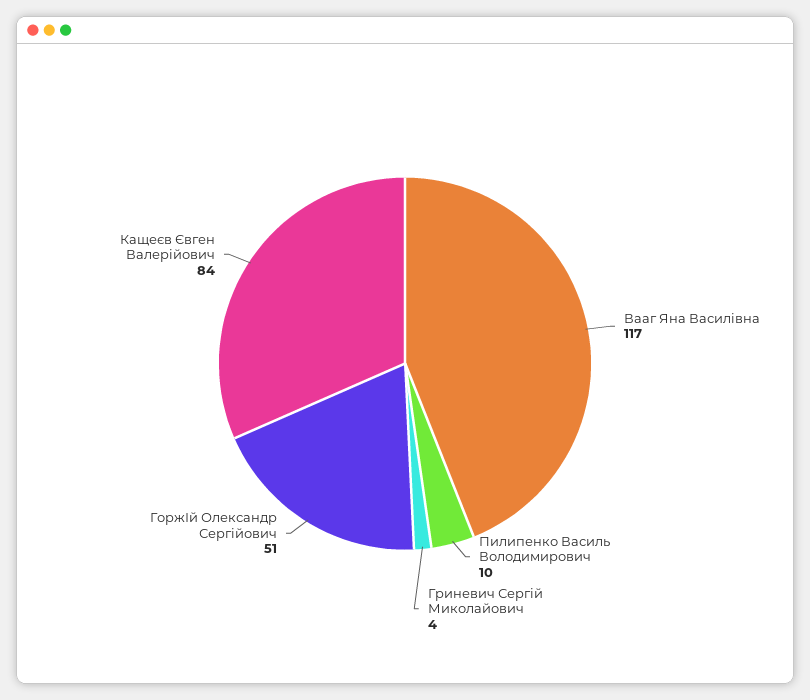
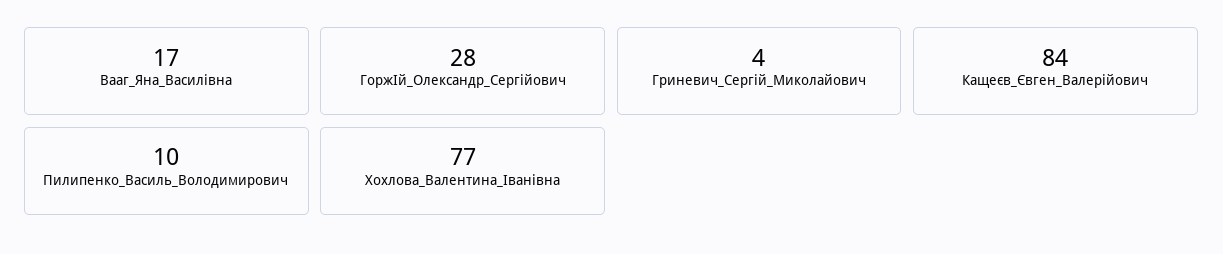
  {
-   "Вааг Яна Василівна": 117,
+   "Вааг Яна Василівна": 17,
    "Пилипенко Василь Володимирович": 10,
    "Гриневич Сергій Миколайович": 4,
-   "ГоржІй Олександр Сергійович": 51,
+   "ГоржІй Олександр Сергійович": 28,
-   "Кащеєв Євген Валерійович": 84
+   "Кащеєв Євген Валерійович": 84,
+   "Хохлова_Валентина_Іванівна": 77
  }

